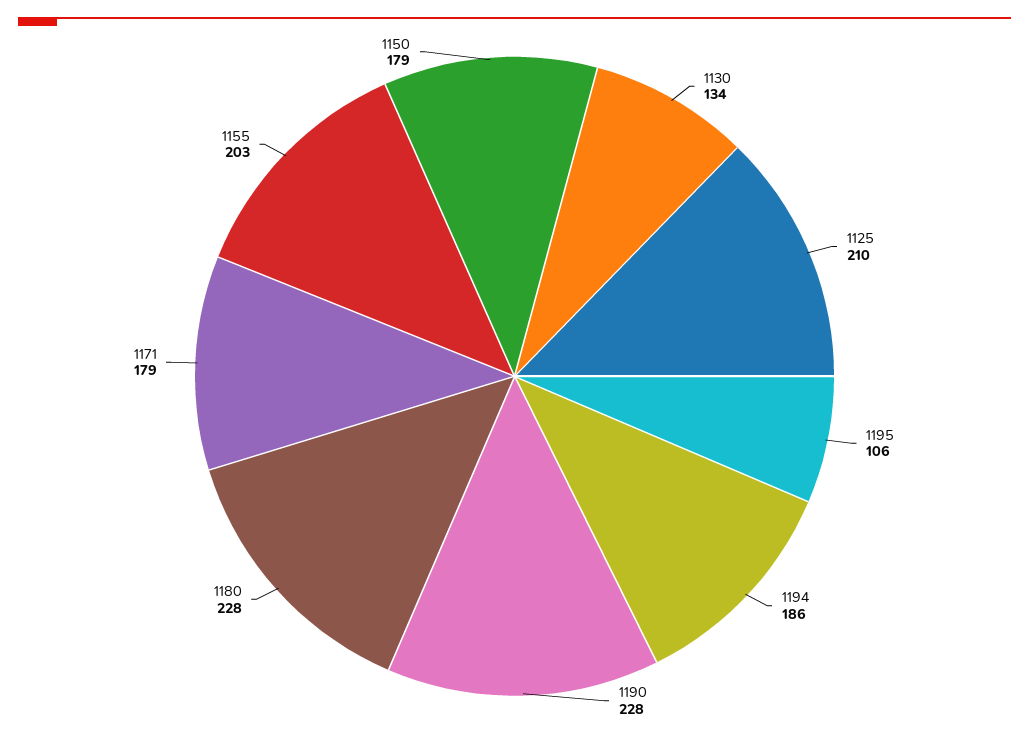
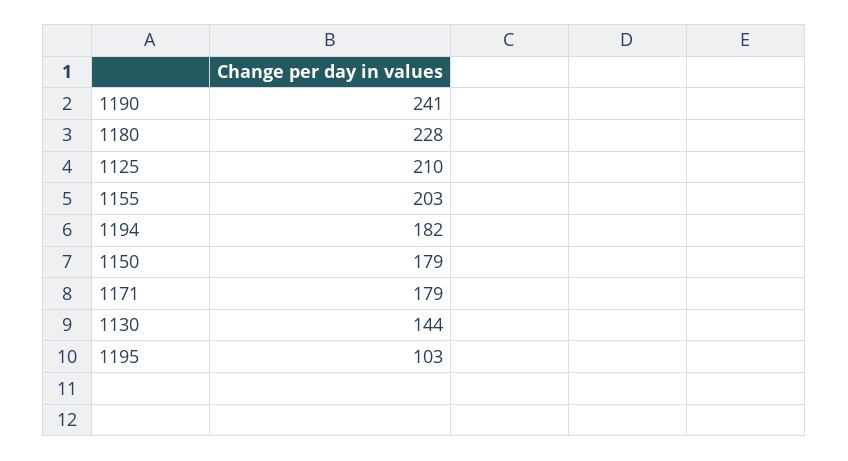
  {
-   "1130": 134,
+   "1130": 144,
    "1125": 210,
-   "1195": 106,
+   "1195": 103,
-   "1194": 186,
+   "1194": 182,
-   "1190": 228,
+   "1190": 241,
    "1180": 228,
    "1171": 179,
    "1155": 203,
    "1150": 179
  }

